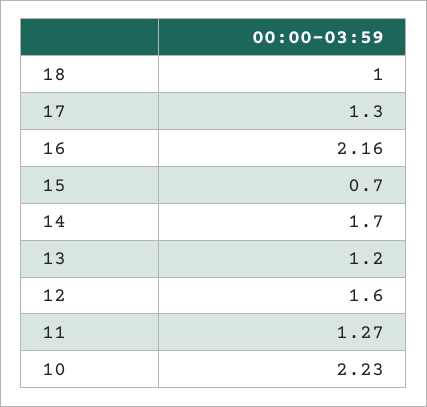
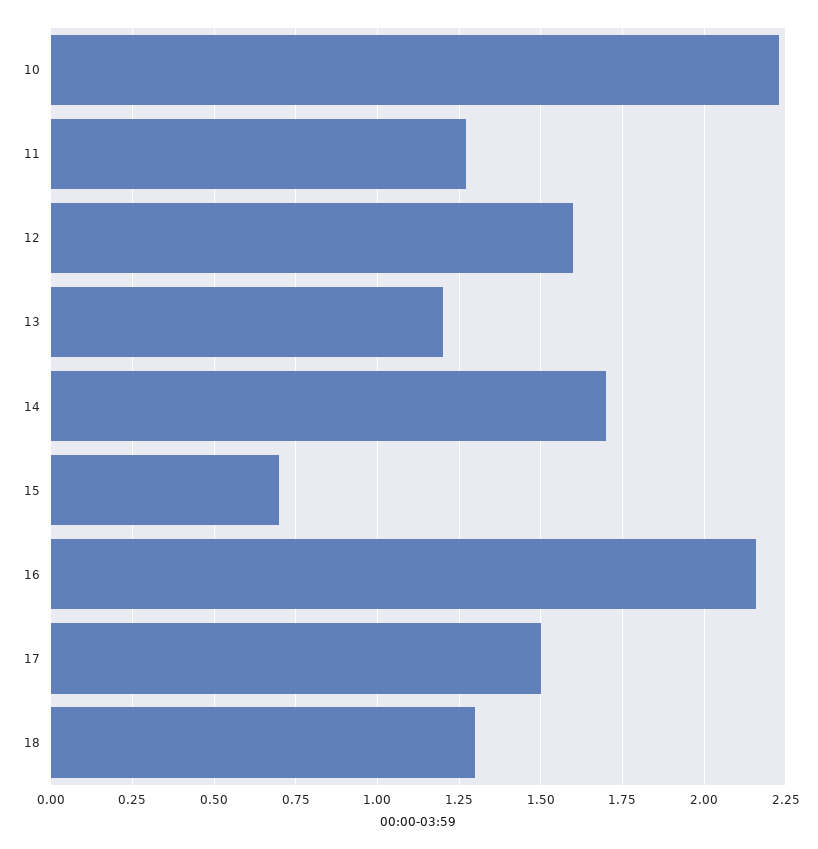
  {
-   "18": 1,
+   "18": 1.3,
-   "17": 1.3,
+   "17": 1.5,
    "16": 2.16,
    "15": 0.7,
    "14": 1.7,
    "13": 1.2,
    "12": 1.6,
    "11": 1.27,
    "10": 2.23
  }

